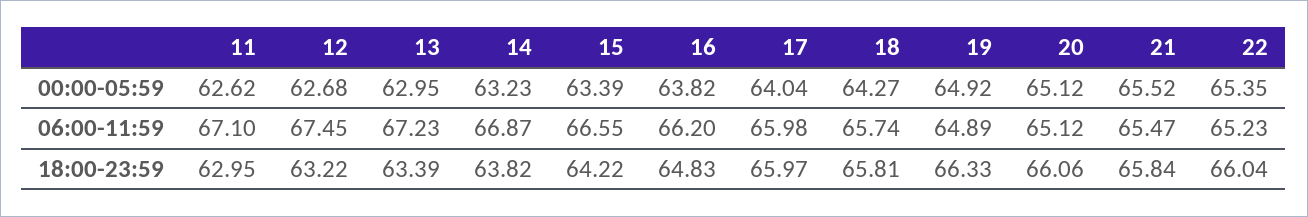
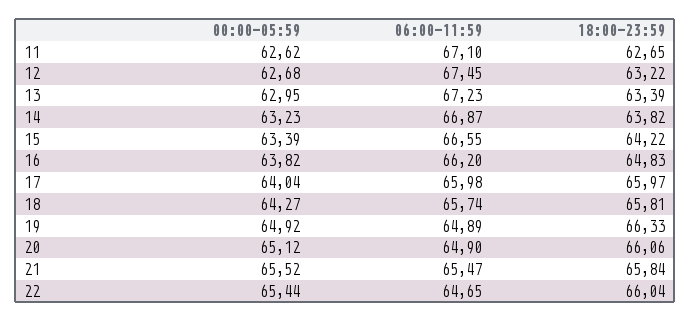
  {
    "11": {
      "00:00-05:59": 62.62,
      "06:00-11:59": 67.1,
-     "18:00-23:59": 62.95
+     "18:00-23:59": 62.65
    },
    "12": {
      "00:00-05:59": 62.68,
      "06:00-11:59": 67.45,
      "18:00-23:59": 63.22
    },
    "13": {
      "00:00-05:59": 62.95,
      "06:00-11:59": 67.23,
      "18:00-23:59": 63.39
    },
    "14": {
      "00:00-05:59": 63.23,
      "06:00-11:59": 66.87,
      "18:00-23:59": 63.82
    },
    "15": {
      "00:00-05:59": 63.39,
      "06:00-11:59": 66.55,
      "18:00-23:59": 64.22
    },
    "16": {
      "00:00-05:59": 63.82,
      "06:00-11:59": 66.2,
      "18:00-23:59": 64.83
    },
    "17": {
      "00:00-05:59": 64.04,
      "06:00-11:59": 65.98,
      "18:00-23:59": 65.97
    },
    "18": {
      "00:00-05:59": 64.27,
      "06:00-11:59": 65.74,
      "18:00-23:59": 65.81
    },
    "19": {
      "00:00-05:59": 64.92,
      "06:00-11:59": 64.89,
      "18:00-23:59": 66.33
    },
    "20": {
      "00:00-05:59": 65.12,
-     "06:00-11:59": 65.12,
+     "06:00-11:59": 64.9,
      "18:00-23:59": 66.06
    },
    "21": {
      "00:00-05:59": 65.52,
      "06:00-11:59": 65.47,
      "18:00-23:59": 65.84
    },
    "22": {
-     "00:00-05:59": 65.35,
+     "00:00-05:59": 65.44,
-     "06:00-11:59": 65.23,
+     "06:00-11:59": 64.65,
      "18:00-23:59": 66.04
    }
  }

